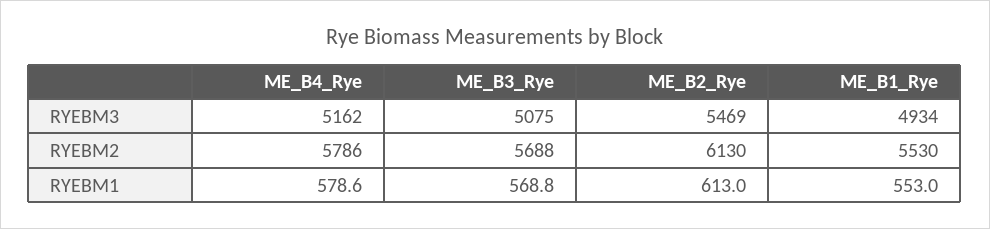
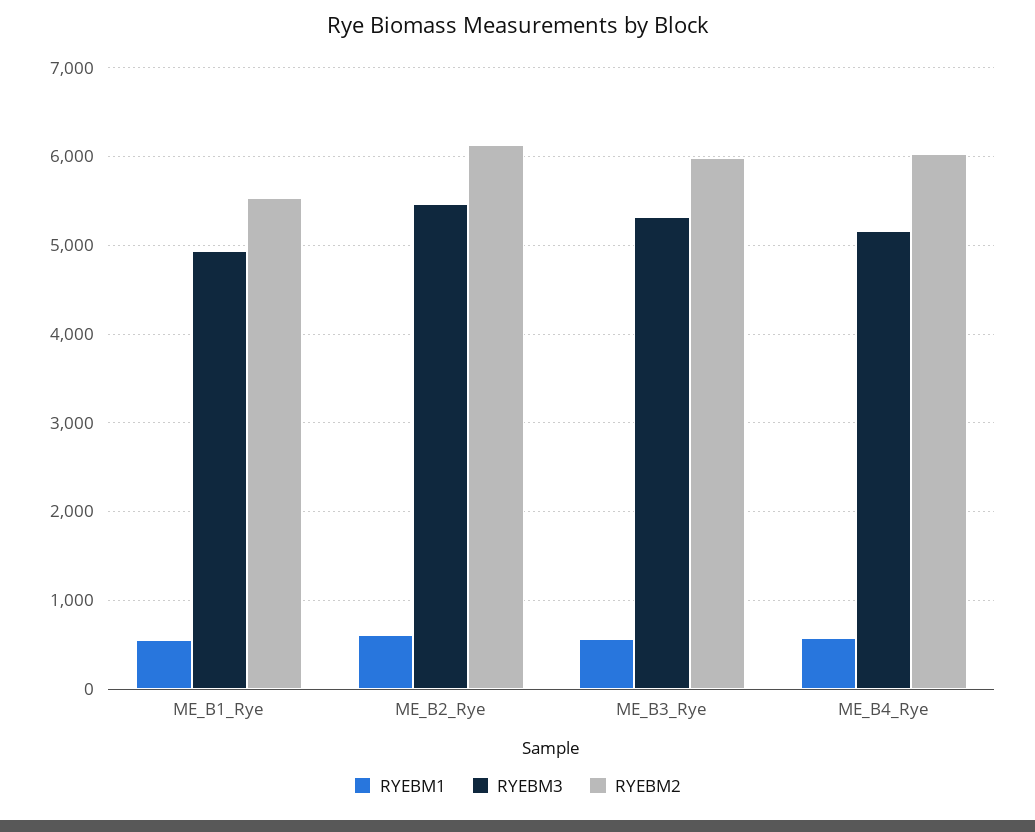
  {
    "RYEBM3": {
      "ME_B4_Rye": 5162,
-     "ME_B3_Rye": 5075,
+     "ME_B3_Rye": 5300,
      "ME_B2_Rye": 5469,
      "ME_B1_Rye": 4934
    },
    "RYEBM2": {
-     "ME_B4_Rye": 5786,
+     "ME_B4_Rye": 6000,
-     "ME_B3_Rye": 5688,
+     "ME_B3_Rye": 6000,
      "ME_B2_Rye": 6130,
      "ME_B1_Rye": 5530
    },
    "RYEBM1": {
      "ME_B4_Rye": 578.6,
      "ME_B3_Rye": 568.8,
      "ME_B2_Rye": 613,
      "ME_B1_Rye": 553
    }
  }

